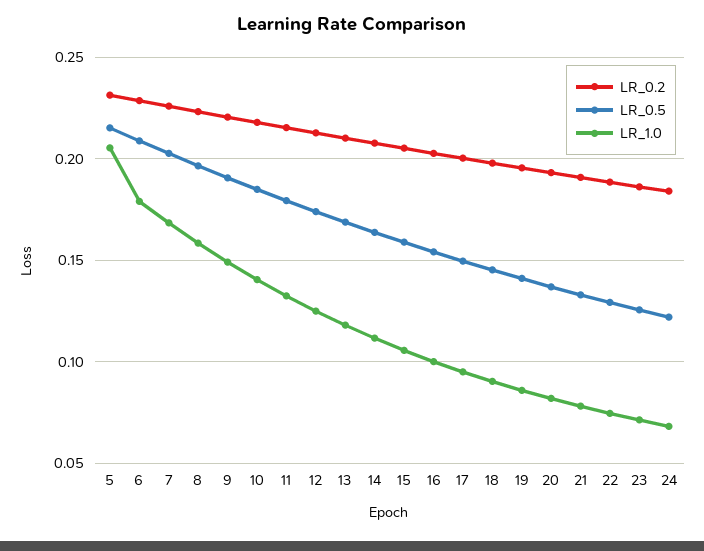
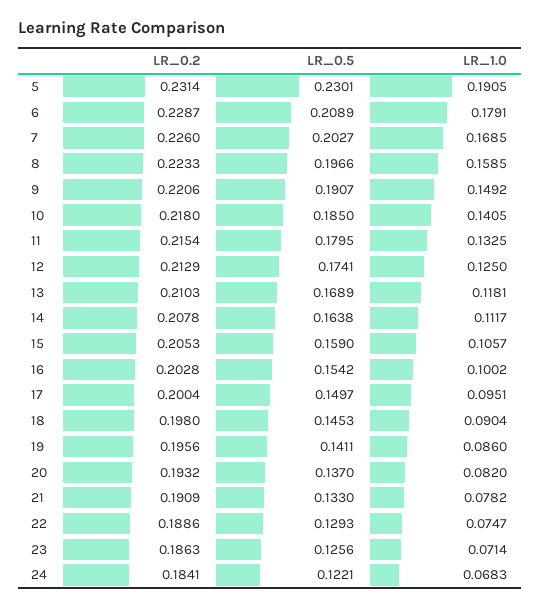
  {
    "LR_0.2": {
      "5": 0.2314,
      "6": 0.2287,
      "7": 0.226,
      "8": 0.2233,
      "9": 0.2206,
      "10": 0.218,
      "11": 0.2154,
      "12": 0.2129,
      "13": 0.2103,
      "14": 0.2078,
      "15": 0.2053,
      "16": 0.2028,
      "17": 0.2004,
      "18": 0.198,
      "19": 0.1956,
      "20": 0.1932,
      "21": 0.1909,
      "22": 0.1886,
      "23": 0.1863,
      "24": 0.1841
    },
    "LR_0.5": {
-     "5": 0.215,
+     "5": 0.2301,
      "6": 0.2089,
      "7": 0.2027,
      "8": 0.1966,
      "9": 0.1907,
      "10": 0.185,
      "11": 0.1795,
      "12": 0.1741,
      "13": 0.1689,
      "14": 0.1638,
      "15": 0.159,
      "16": 0.1542,
      "17": 0.1497,
      "18": 0.1453,
      "19": 0.1411,
      "20": 0.137,
      "21": 0.133,
      "22": 0.1293,
      "23": 0.1256,
      "24": 0.1221
    },
    "LR_1.0": {
-     "5": 0.205,
+     "5": 0.1905,
      "6": 0.1791,
      "7": 0.1685,
      "8": 0.1585,
      "9": 0.1492,
      "10": 0.1405,
      "11": 0.1325,
      "12": 0.125,
      "13": 0.1181,
      "14": 0.1117,
      "15": 0.1057,
      "16": 0.1002,
      "17": 0.0951,
      "18": 0.0904,
      "19": 0.086,
      "20": 0.082,
      "21": 0.0782,
      "22": 0.0747,
      "23": 0.0714,
      "24": 0.0683
    }
  }

